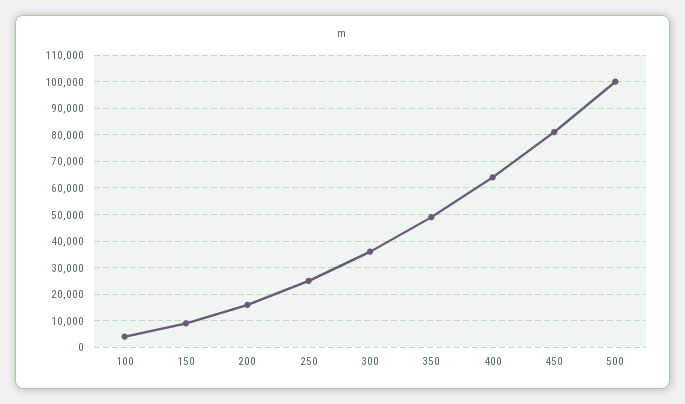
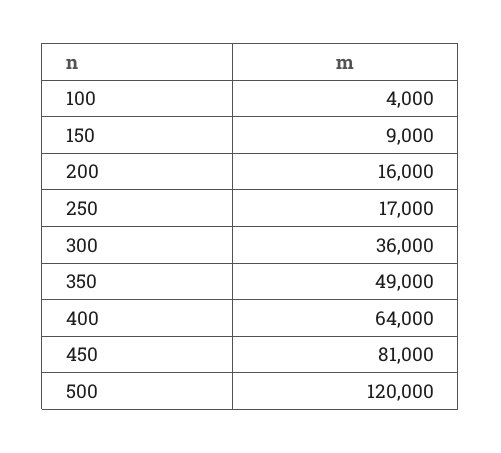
  {
    "100": 4000,
    "150": 9000,
    "200": 16000,
-   "250": 25000,
+   "250": 17000,
    "300": 36000,
    "350": 49000,
    "400": 64000,
    "450": 81000,
-   "500": 100000
+   "500": 120000
  }

